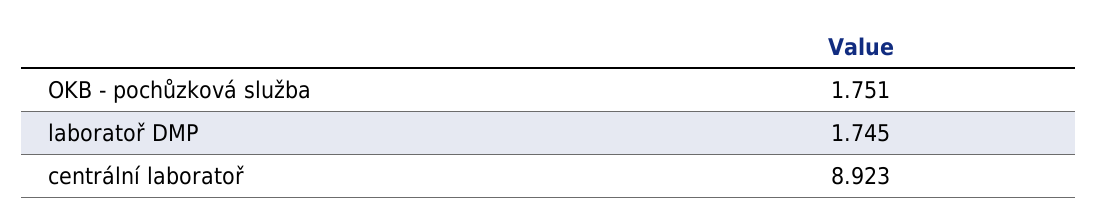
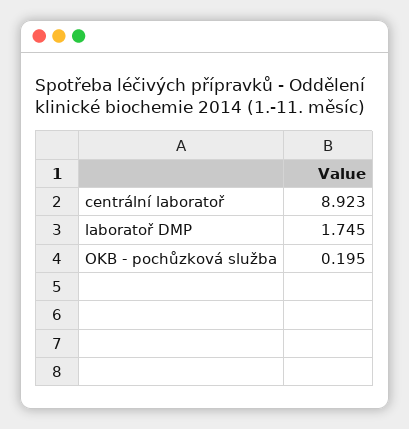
  {
-   "OKB - pochůzková služba": 1.751,
+   "OKB - pochůzková služba": 0.195,
    "laboratoř DMP": 1.745,
    "centrální laboratoř": 8.923
  }

